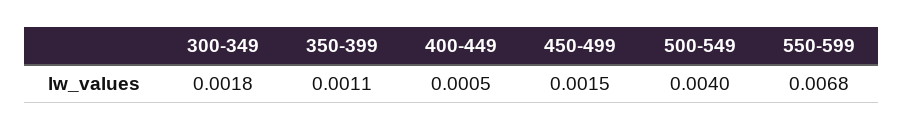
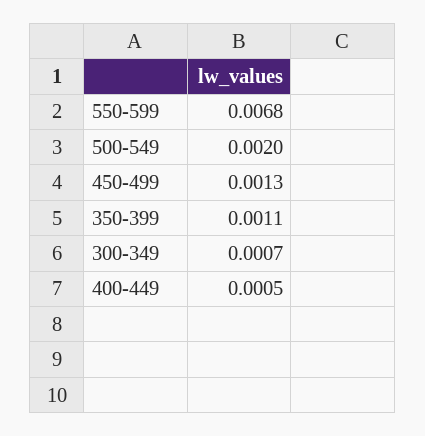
  {
-   "300-349": 0.0018,
+   "300-349": 0.0007,
    "350-399": 0.0011,
    "400-449": 0.0005,
-   "450-499": 0.0015,
+   "450-499": 0.0013,
-   "500-549": 0.004,
+   "500-549": 0.002,
    "550-599": 0.0068
  }

